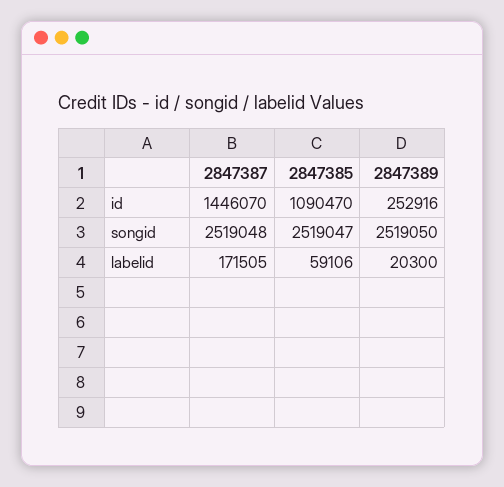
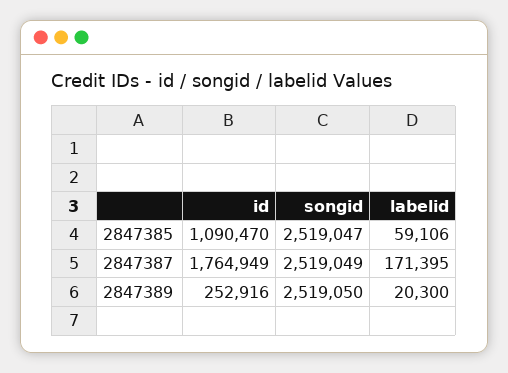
  {
    "2847387": {
-     "id": 1446070,
+     "id": 1764949,
-     "songid": 2519048,
+     "songid": 2519049,
-     "labelid": 171505
+     "labelid": 171395
    },
    "2847385": {
      "id": 1090470,
      "songid": 2519047,
      "labelid": 59106
    },
    "2847389": {
      "id": 252916,
      "songid": 2519050,
      "labelid": 20300
    }
  }

